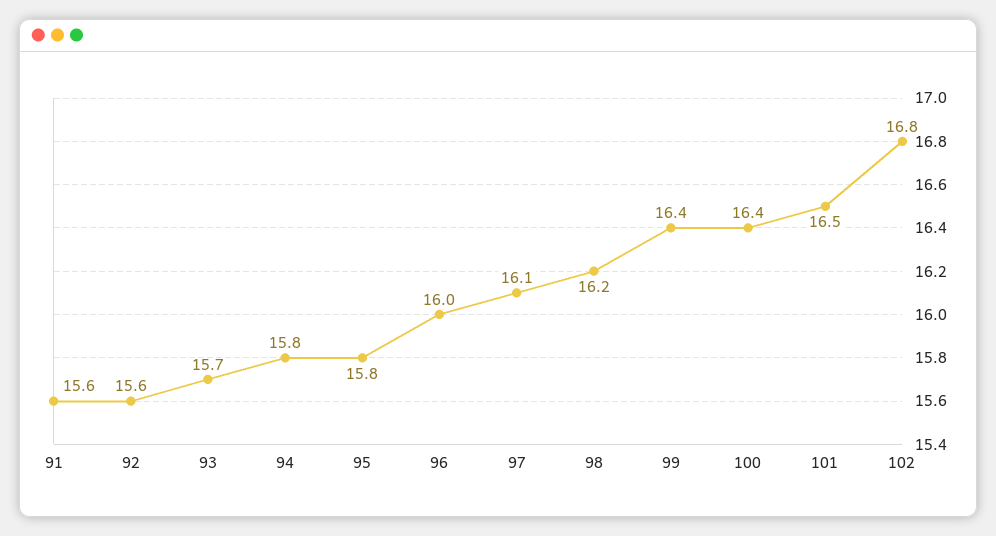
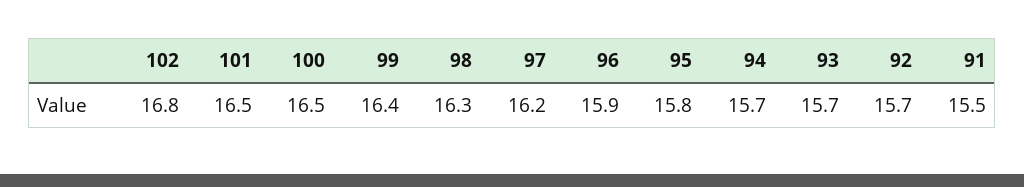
  {
-   "91": 15.6,
+   "91": 15.5,
-   "92": 15.6,
+   "92": 15.7,
    "93": 15.7,
-   "94": 15.8,
+   "94": 15.7,
    "95": 15.8,
-   "96": 16,
+   "96": 15.9,
-   "97": 16.1,
+   "97": 16.2,
-   "98": 16.2,
+   "98": 16.3,
    "99": 16.4,
-   "100": 16.4,
+   "100": 16.5,
    "101": 16.5,
    "102": 16.8
  }

